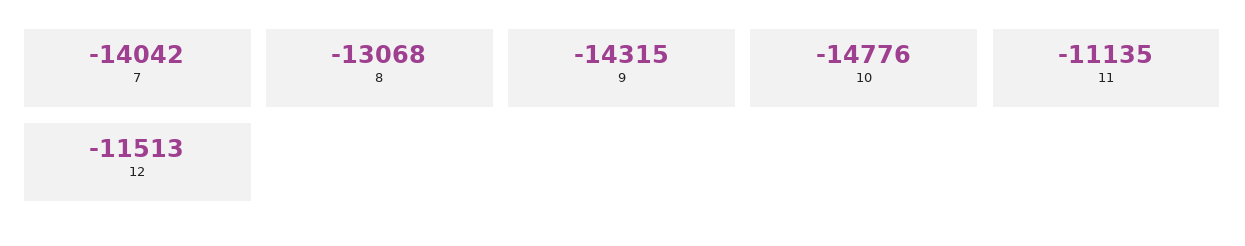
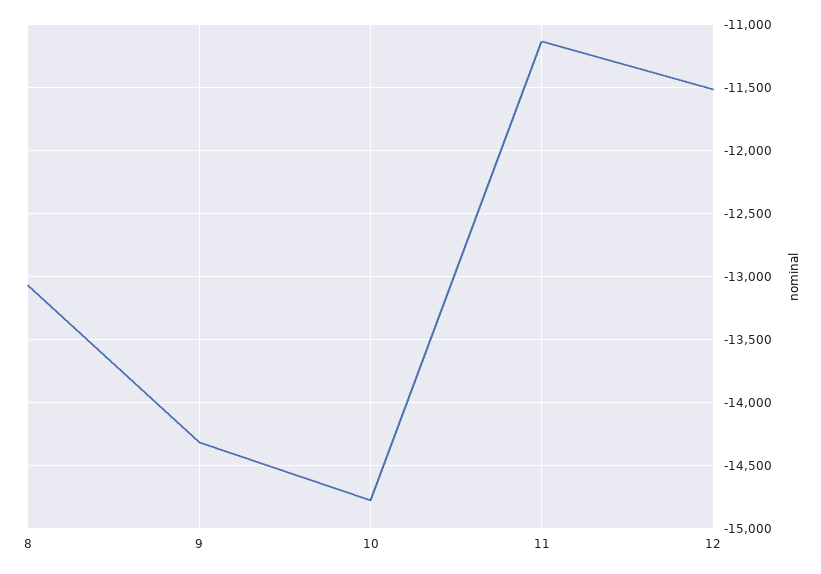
  {
-   "7": -14042,
    "8": -13068,
    "9": -14315,
    "10": -14776,
    "11": -11135,
    "12": -11513
  }

